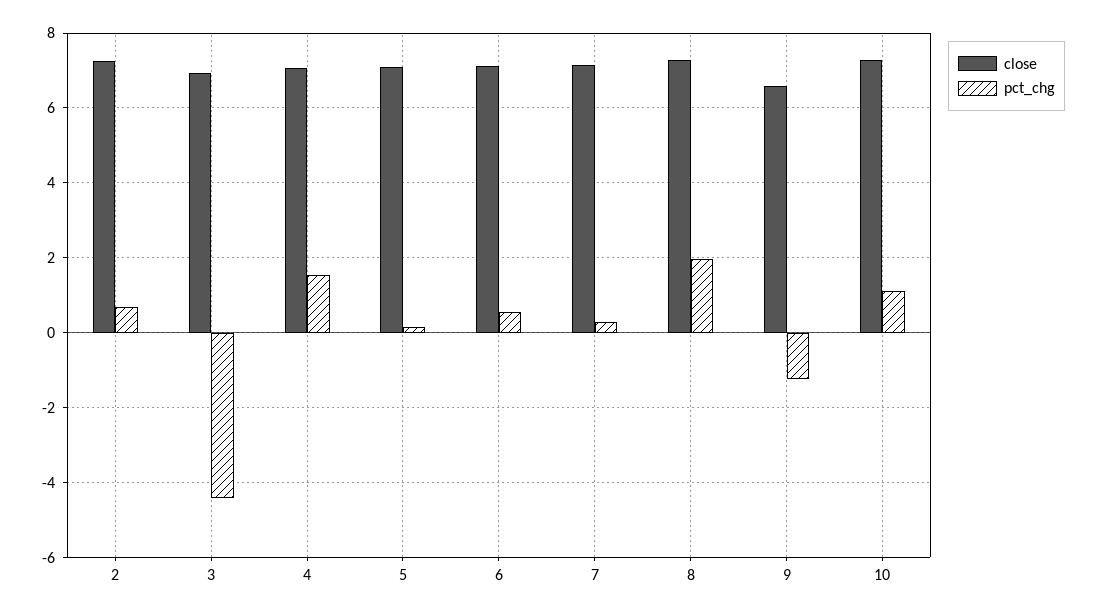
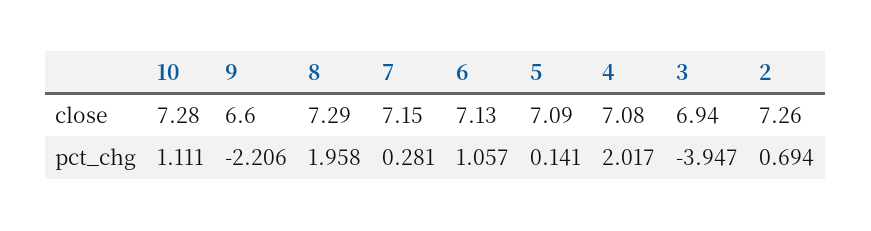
  {
    "close": {
      "2": 7.26,
      "3": 6.94,
      "4": 7.08,
      "5": 7.09,
      "6": 7.13,
      "7": 7.15,
      "8": 7.29,
      "9": 6.6,
      "10": 7.28
    },
    "pct_chg": {
      "2": 0.694,
-     "3": -4.4,
+     "3": -3.947,
-     "4": 1.6,
+     "4": 2.017,
      "5": 0.141,
-     "6": 0.6,
+     "6": 1.057,
      "7": 0.281,
      "8": 1.958,
-     "9": -1.2,
+     "9": -2.206,
      "10": 1.111
    }
  }

